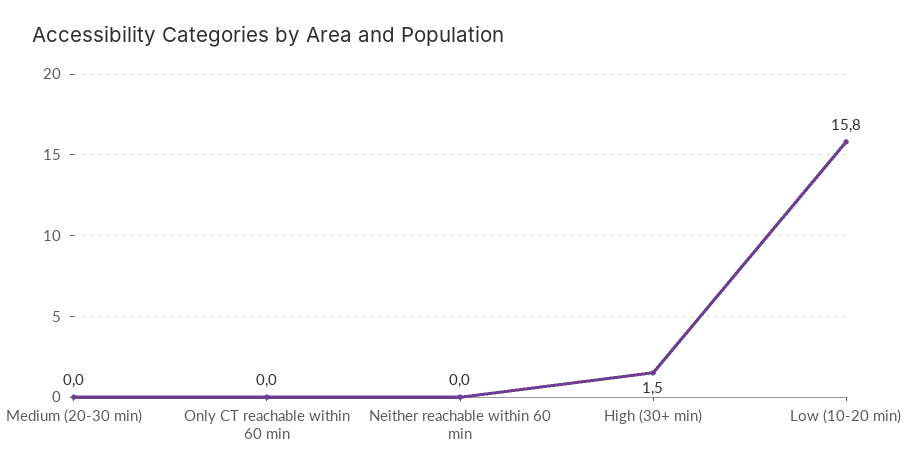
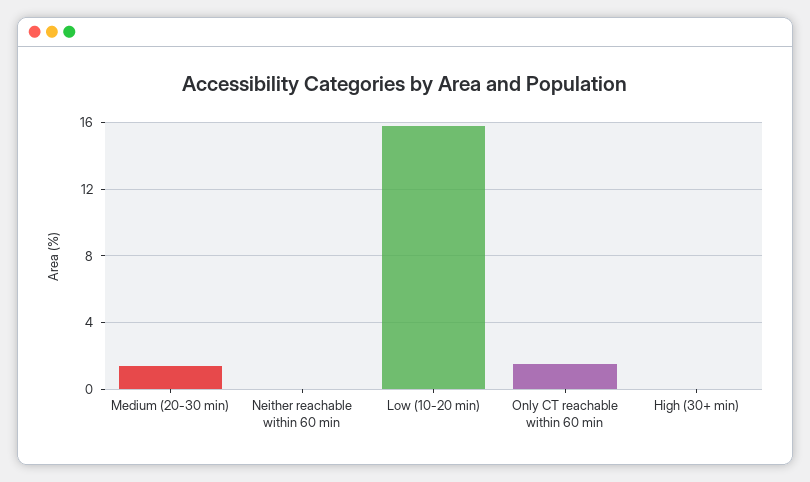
  {
-   "Medium (20-30 min)": 0,
+   "Medium (20-30 min)": 1.5,
-   "Only CT reachable within 60 min": 0,
+   "Only CT reachable within 60 min": 1.5,
    "Neither reachable within 60 min": 0,
-   "High (30+ min)": 1.5,
+   "High (30+ min)": 0,
    "Low (10-20 min)": 15.8
  }

